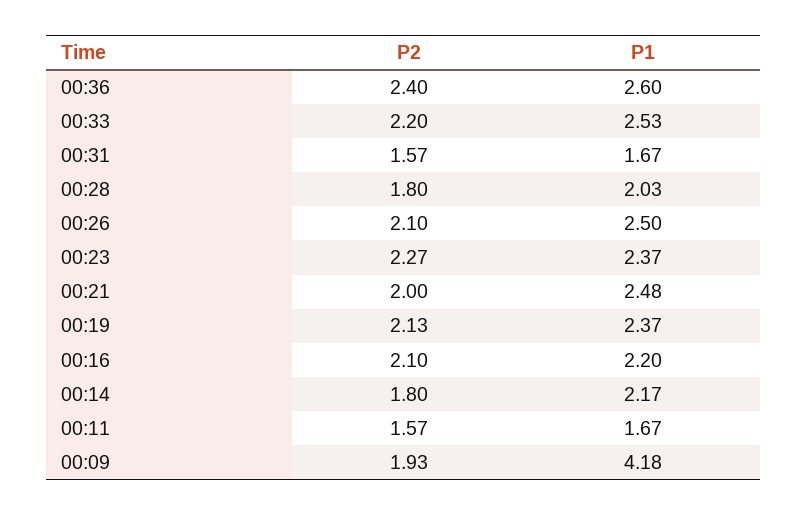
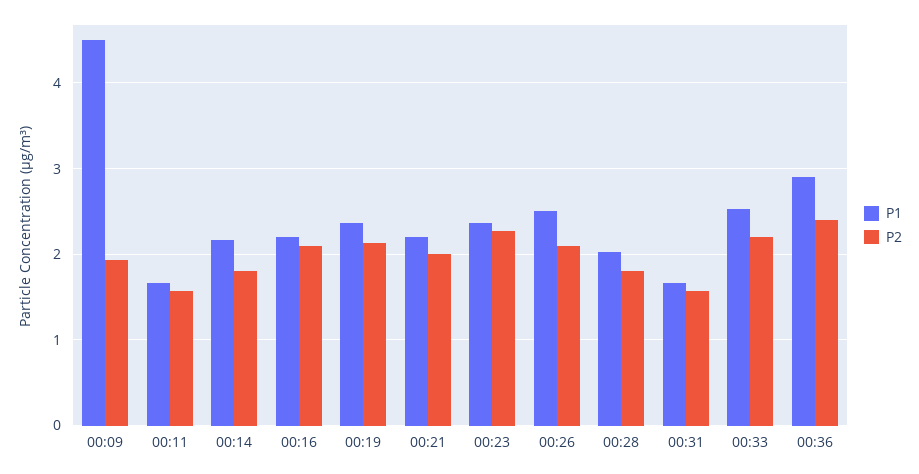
  {
    "P2": {
      "00:36": 2.4,
      "00:33": 2.2,
      "00:31": 1.57,
      "00:28": 1.8,
      "00:26": 2.1,
      "00:23": 2.27,
      "00:21": 2,
      "00:19": 2.13,
      "00:16": 2.1,
      "00:14": 1.8,
      "00:11": 1.57,
      "00:09": 1.93
    },
    "P1": {
-     "00:36": 2.6,
+     "00:36": 2.9,
      "00:33": 2.53,
      "00:31": 1.67,
      "00:28": 2.03,
      "00:26": 2.5,
      "00:23": 2.37,
-     "00:21": 2.48,
+     "00:21": 2.2,
      "00:19": 2.37,
      "00:16": 2.2,
      "00:14": 2.17,
      "00:11": 1.67,
-     "00:09": 4.18
+     "00:09": 4.5
    }
  }

